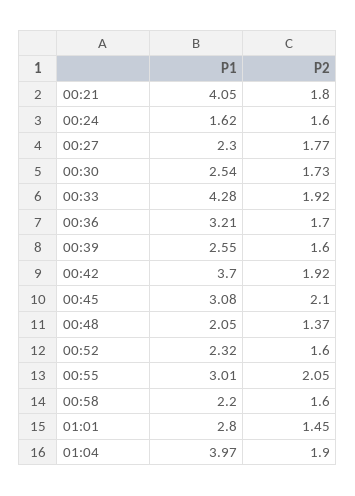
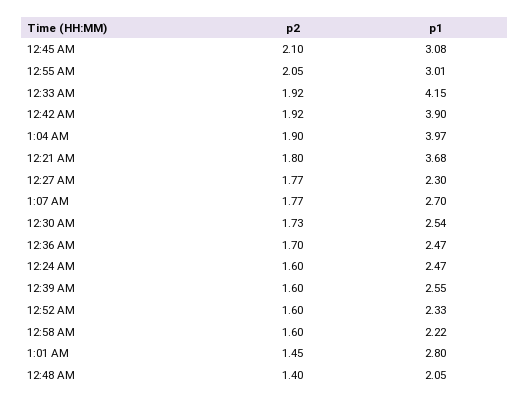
  {
    "P1": {
-     "00:21": 4.05,
+     "00:21": 3.68,
-     "00:24": 1.62,
+     "00:24": 2.47,
      "00:27": 2.3,
      "00:30": 2.54,
-     "00:33": 4.28,
+     "00:33": 4.15,
-     "00:36": 3.21,
+     "00:36": 2.47,
      "00:39": 2.55,
-     "00:42": 3.7,
+     "00:42": 3.9,
      "00:45": 3.08,
      "00:48": 2.05,
-     "00:52": 2.32,
+     "00:52": 2.33,
      "00:55": 3.01,
-     "00:58": 2.2,
+     "00:58": 2.22,
      "01:01": 2.8,
-     "01:04": 3.97
+     "01:04": 3.97,
+     "1:07 AM": 2.7
    },
    "P2": {
      "00:21": 1.8,
      "00:24": 1.6,
      "00:27": 1.77,
      "00:30": 1.73,
      "00:33": 1.92,
      "00:36": 1.7,
      "00:39": 1.6,
      "00:42": 1.92,
      "00:45": 2.1,
-     "00:48": 1.37,
+     "00:48": 1.4,
      "00:52": 1.6,
      "00:55": 2.05,
      "00:58": 1.6,
      "01:01": 1.45,
-     "01:04": 1.9
+     "01:04": 1.9,
+     "1:07 AM": 1.77
    }
  }

